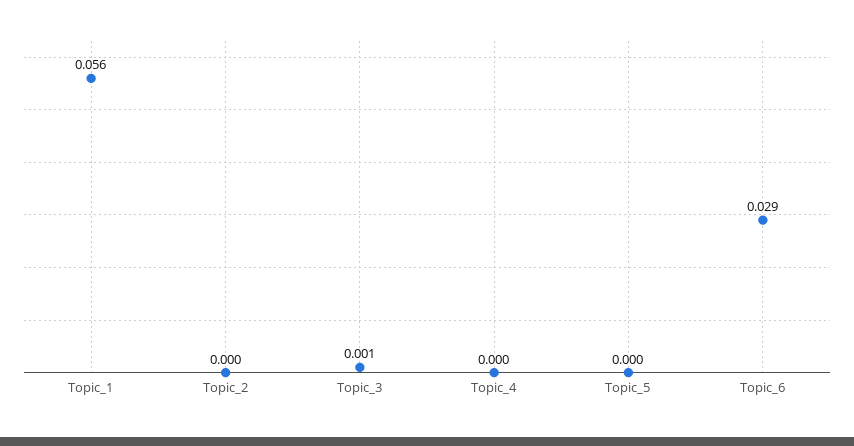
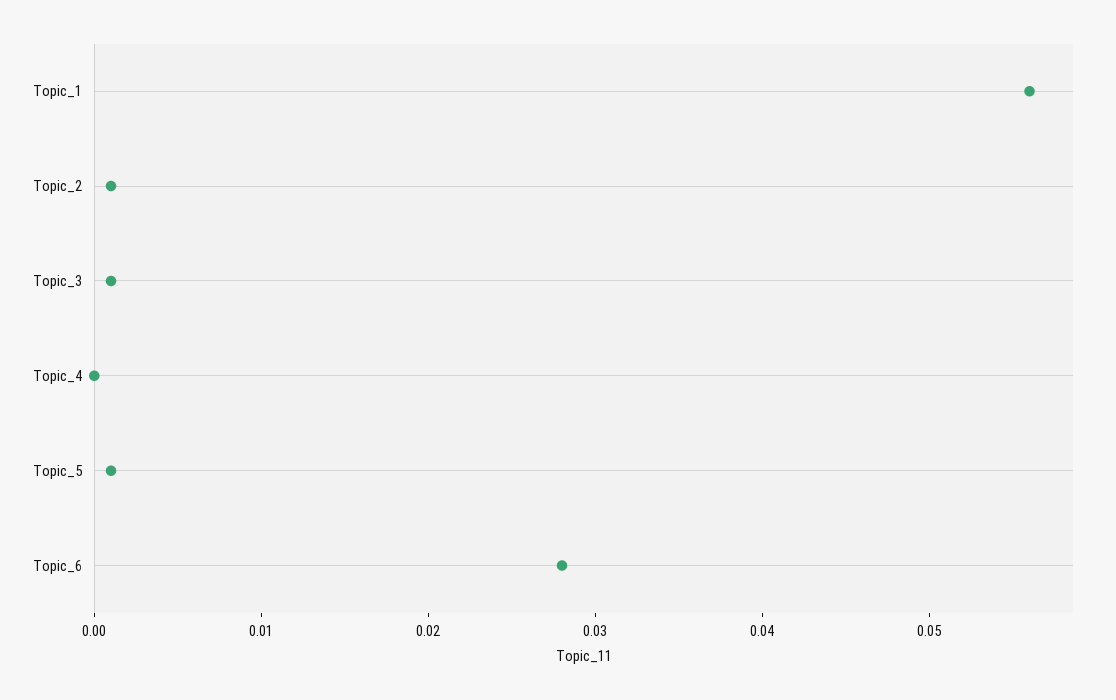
  {
    "Topic_1": 0.056,
-   "Topic_2": 0,
+   "Topic_2": 0.001,
    "Topic_3": 0.001,
    "Topic_4": 0,
-   "Topic_5": 0,
+   "Topic_5": 0.001,
-   "Topic_6": 0.029
+   "Topic_6": 0.028
  }

